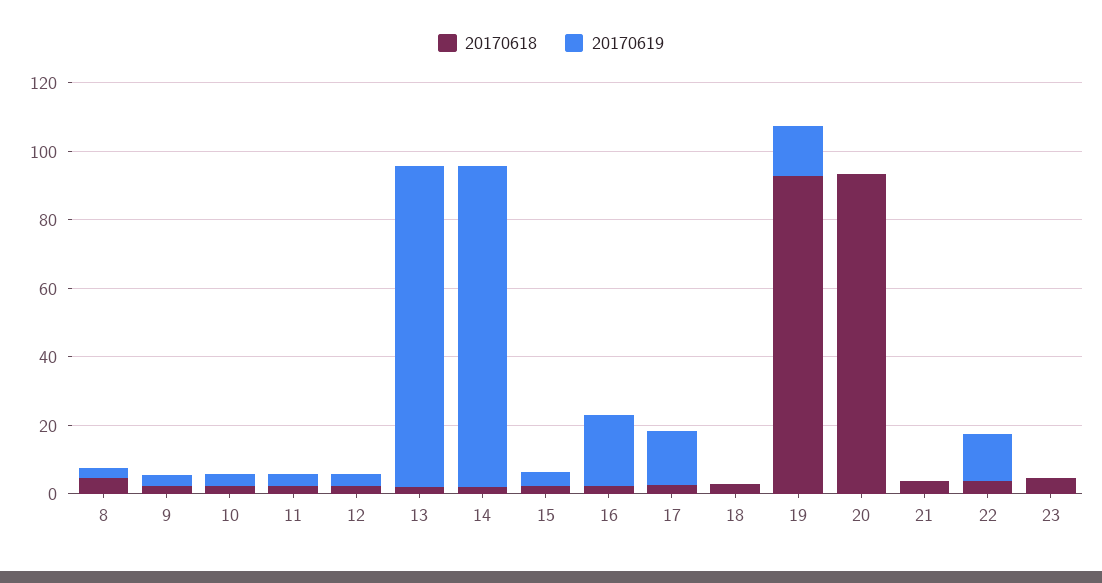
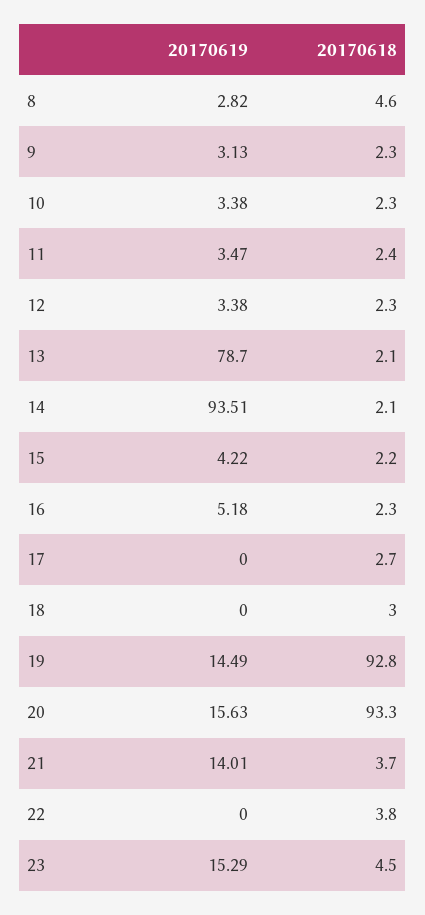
  {
    "20170618": {
      "8": 4.6,
      "9": 2.3,
      "10": 2.3,
      "11": 2.4,
      "12": 2.3,
      "13": 2.1,
      "14": 2.1,
      "15": 2.2,
      "16": 2.3,
      "17": 2.7,
      "18": 3,
      "19": 92.8,
      "20": 93.3,
      "21": 3.7,
      "22": 3.8,
      "23": 4.5
    },
    "20170619": {
      "8": 2.82,
      "9": 3.13,
      "10": 3.38,
      "11": 3.47,
      "12": 3.38,
-     "13": 95,
+     "13": 78.7,
      "14": 93.51,
      "15": 4.22,
-     "16": 20,
+     "16": 5.18,
-     "17": 15,
+     "17": 0,
      "18": 0,
      "19": 14.49,
-     "20": 0,
+     "20": 15.63,
-     "21": 0,
+     "21": 14.01,
-     "22": 15,
+     "22": 0,
-     "23": 0
+     "23": 15.29
    }
  }

